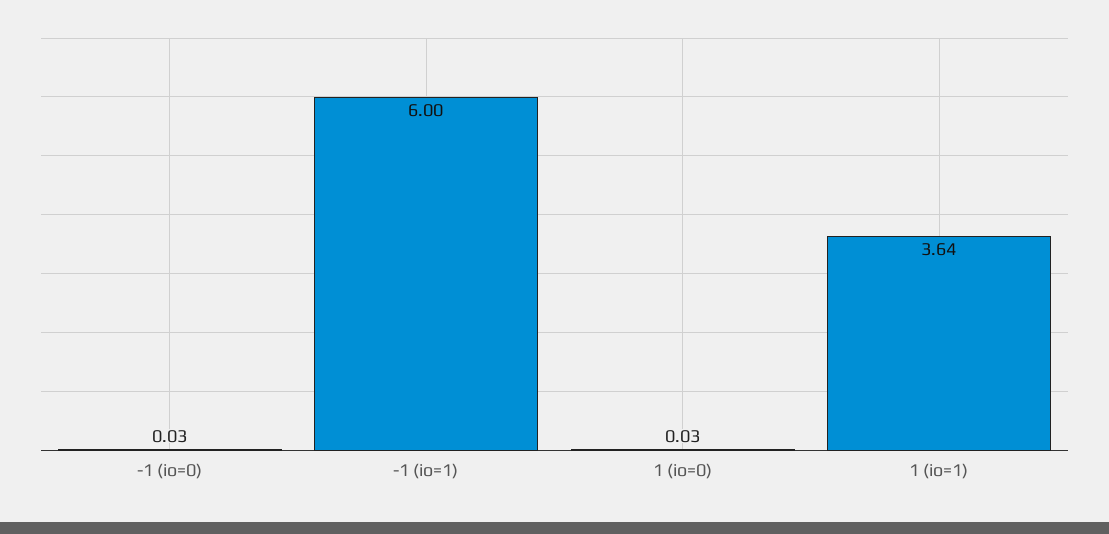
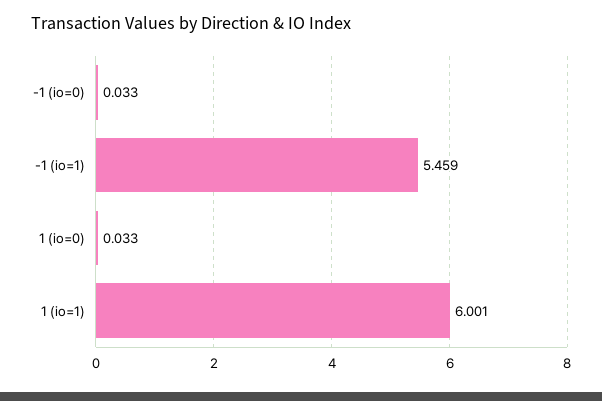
  {
    "-1 (io=0)": 0.033,
-   "-1 (io=1)": 6,
+   "-1 (io=1)": 5.459,
    "1 (io=0)": 0.033,
-   "1 (io=1)": 3.64
+   "1 (io=1)": 6.001
  }

